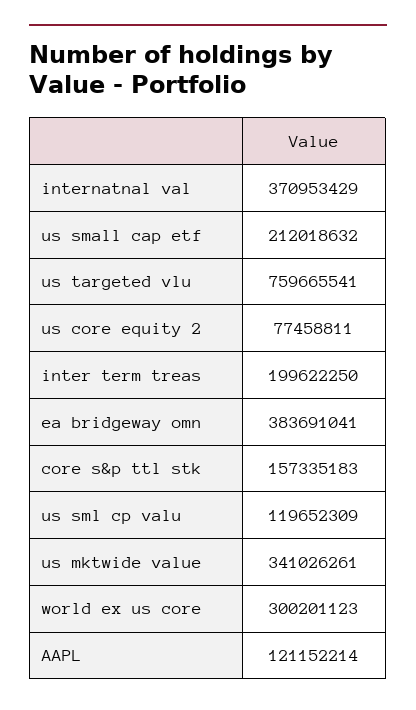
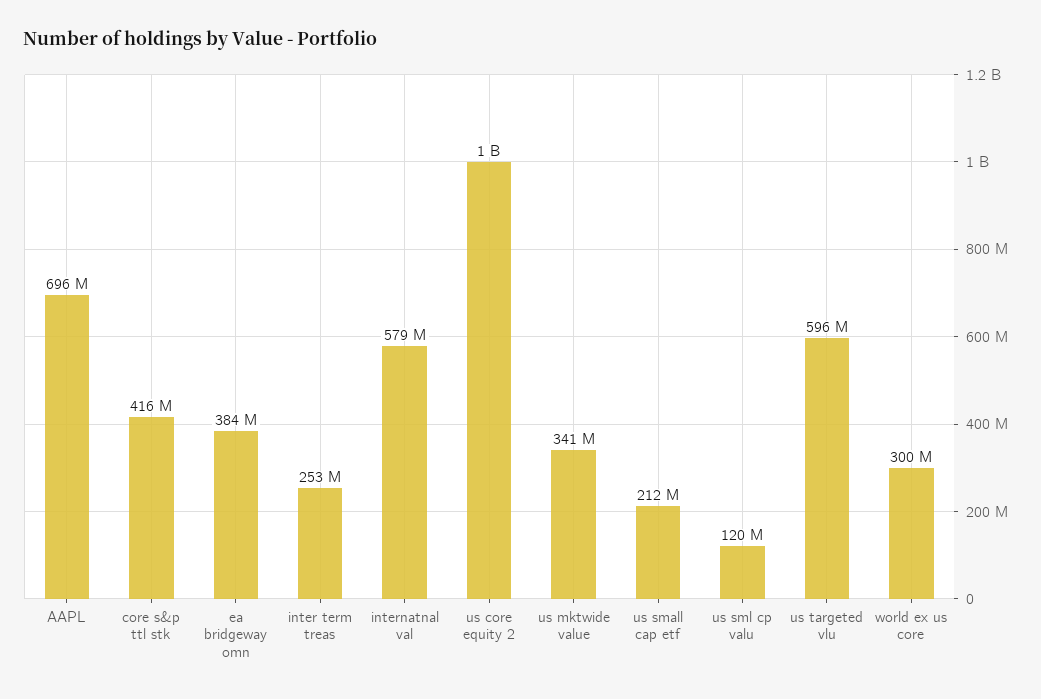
  {
-   "internatnal val": 370953429,
+   "internatnal val": 579000000,
    "us small cap etf": 212018632,
-   "us targeted vlu": 759665541,
+   "us targeted vlu": 596000000,
-   "us core equity 2": 77458811,
+   "us core equity 2": 1000000000,
-   "inter term treas": 199622250,
+   "inter term treas": 253000000,
    "ea bridgeway omn": 383691041,
-   "core s&p ttl stk": 157335183,
+   "core s&p ttl stk": 416000000,
    "us sml cp valu": 119652309,
    "us mktwide value": 341026261,
    "world ex us core": 300201123,
-   "AAPL": 121152214
+   "AAPL": 696000000
  }

